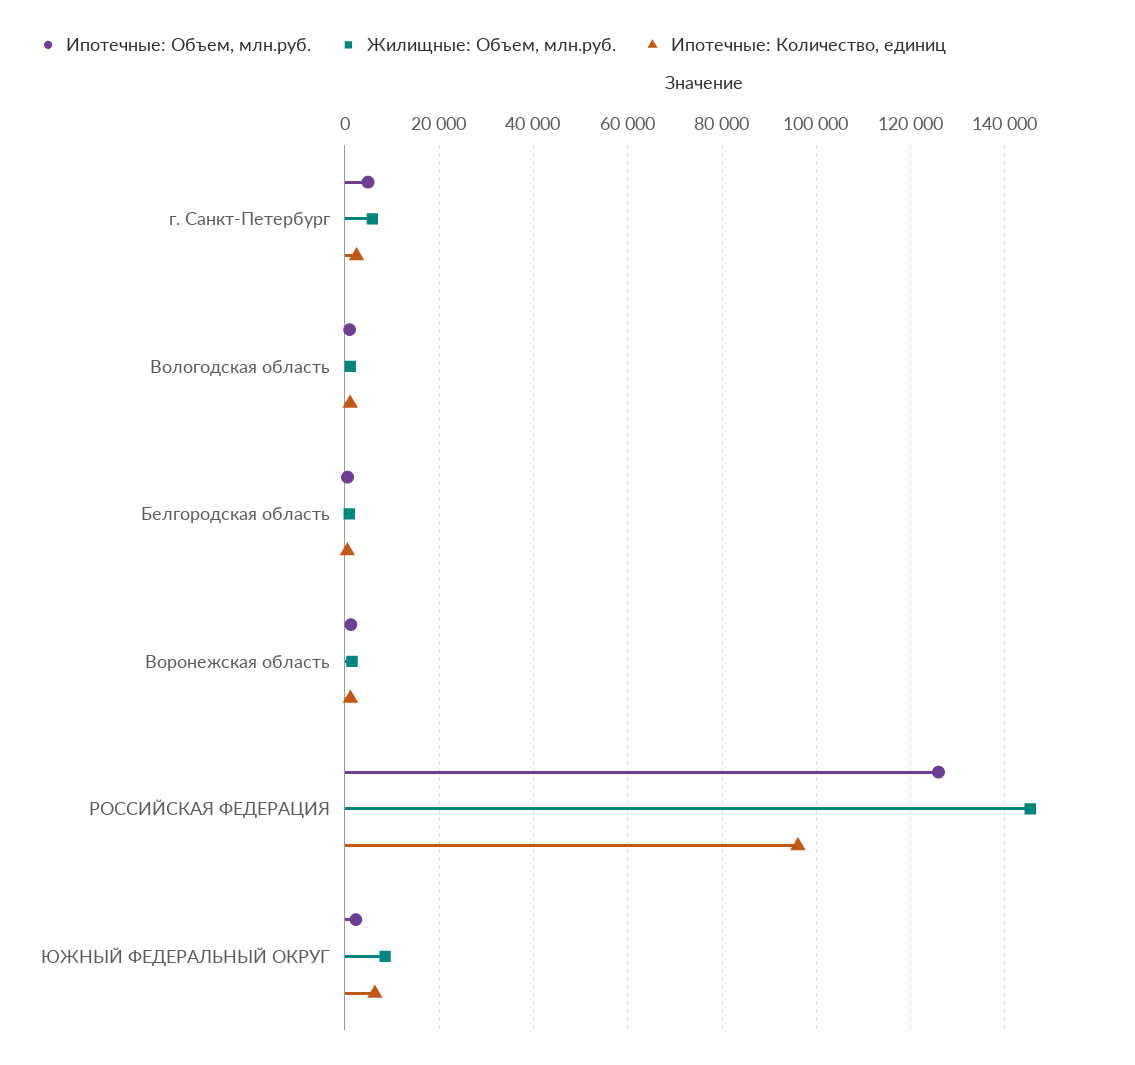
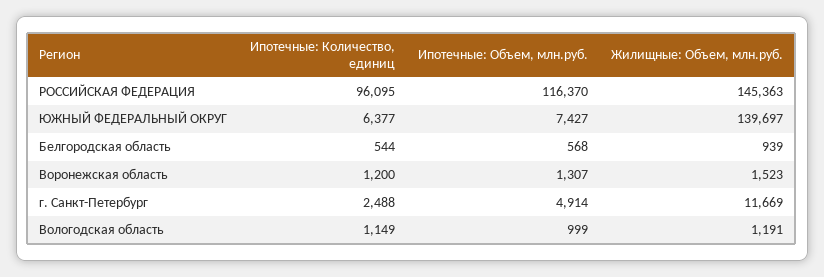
  {
    "Ипотечные: Объем, млн.руб.": {
      "г. Санкт-Петербург": 4914,
      "Вологодская область": 999,
      "Белгородская область": 568,
      "Воронежская область": 1307,
-     "РОССИЙСКАЯ ФЕДЕРАЦИЯ": 126000,
+     "РОССИЙСКАЯ ФЕДЕРАЦИЯ": 116370,
-     "ЮЖНЫЙ ФЕДЕРАЛЬНЫЙ ОКРУГ": 2000
+     "ЮЖНЫЙ ФЕДЕРАЛЬНЫЙ ОКРУГ": 7427
    },
    "Жилищные: Объем, млн.руб.": {
-     "г. Санкт-Петербург": 6000,
+     "г. Санкт-Петербург": 11669,
      "Вологодская область": 1191,
      "Белгородская область": 939,
      "Воронежская область": 1523,
      "РОССИЙСКАЯ ФЕДЕРАЦИЯ": 145363,
-     "ЮЖНЫЙ ФЕДЕРАЛЬНЫЙ ОКРУГ": 8000
+     "ЮЖНЫЙ ФЕДЕРАЛЬНЫЙ ОКРУГ": 139697
    },
    "Ипотечные: Количество, единиц": {
      "г. Санкт-Петербург": 2488,
      "Вологодская область": 1149,
      "Белгородская область": 544,
      "Воронежская область": 1200,
      "РОССИЙСКАЯ ФЕДЕРАЦИЯ": 96095,
      "ЮЖНЫЙ ФЕДЕРАЛЬНЫЙ ОКРУГ": 6377
    }
  }

